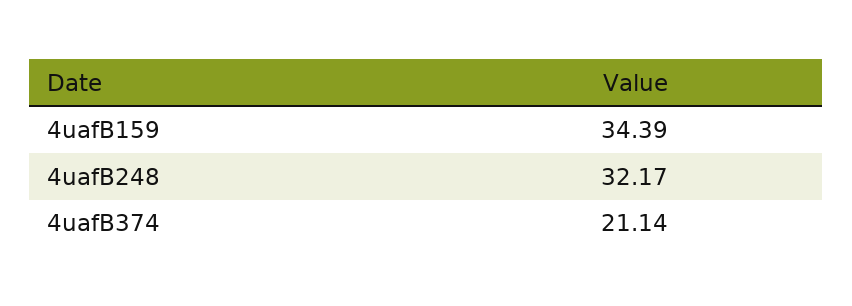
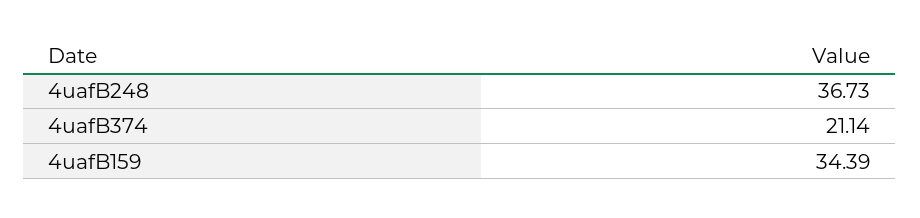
  {
    "4uafB159": 34.39,
-   "4uafB248": 32.17,
+   "4uafB248": 36.73,
    "4uafB374": 21.14
  }

